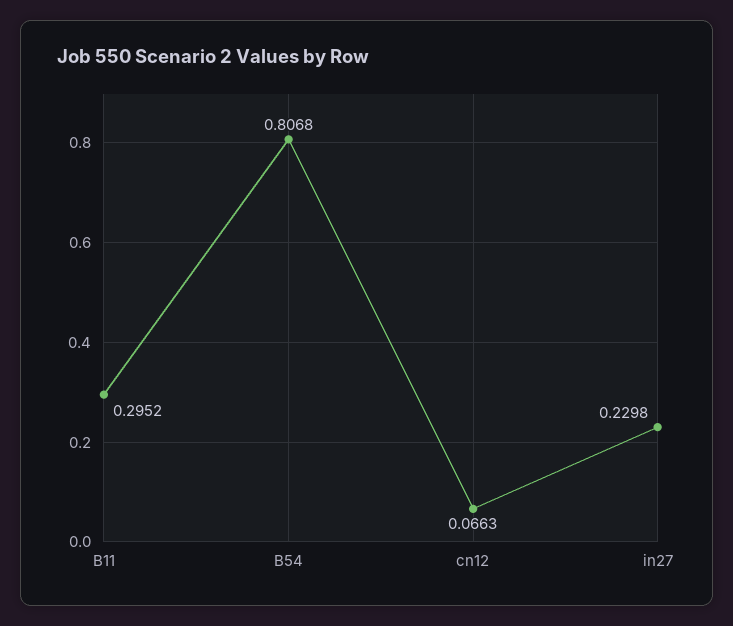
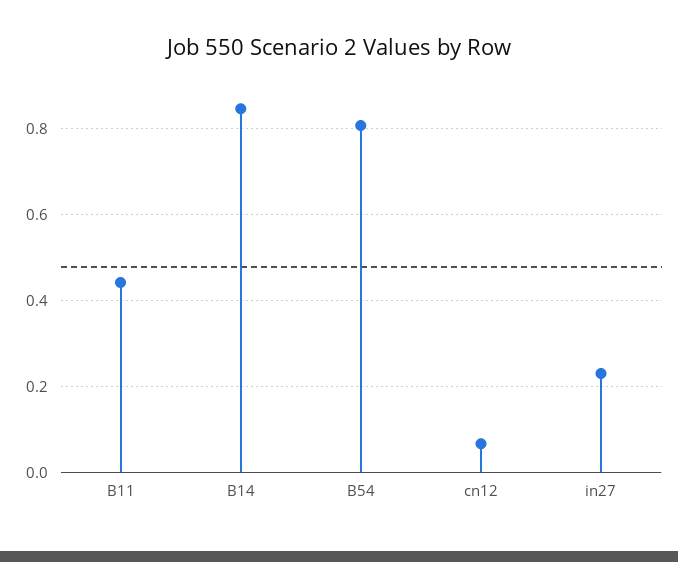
  {
-   "B11": 0.2952,
+   "B11": 0.44,
    "B54": 0.8068,
    "cn12": 0.0663,
-   "in27": 0.2298
+   "in27": 0.2298,
+   "B14": 0.84
  }

